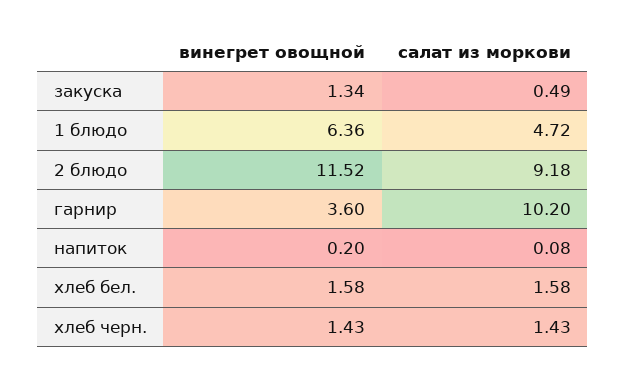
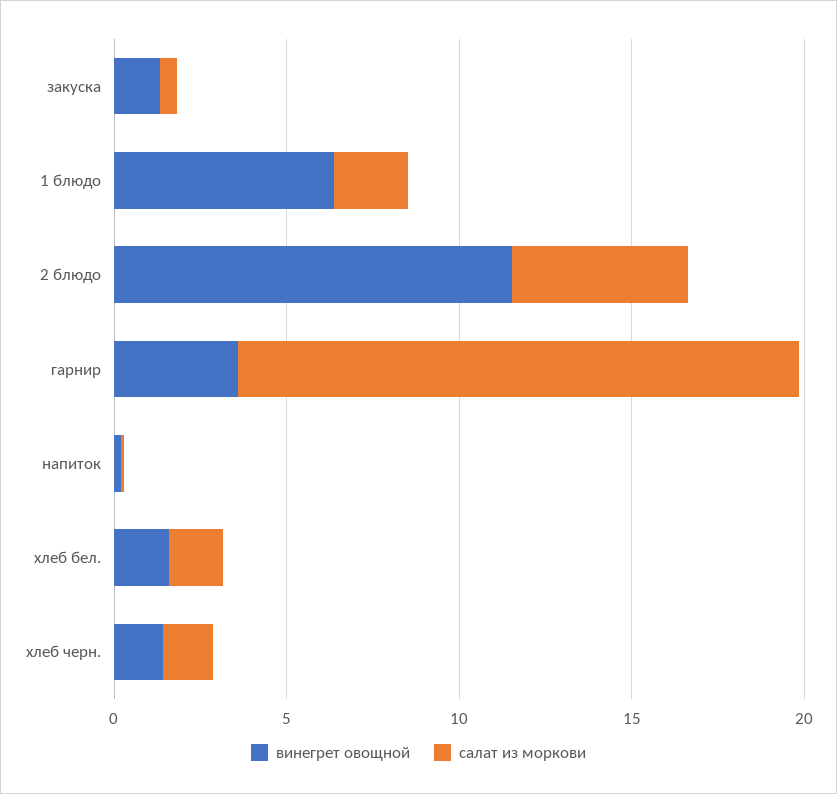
  {
    "винегрет овощной": {
      "закуска": 1.34,
      "1 блюдо": 6.36,
      "2 блюдо": 11.52,
      "гарнир": 3.6,
      "напиток": 0.2,
      "хлеб бел.": 1.58,
      "хлеб черн.": 1.43
    },
    "салат из моркови": {
      "закуска": 0.49,
-     "1 блюдо": 4.72,
+     "1 блюдо": 2,
-     "2 блюдо": 9.18,
+     "2 блюдо": 5,
-     "гарнир": 10.2,
+     "гарнир": 16,
      "напиток": 0.08,
      "хлеб бел.": 1.58,
      "хлеб черн.": 1.43
    }
  }

